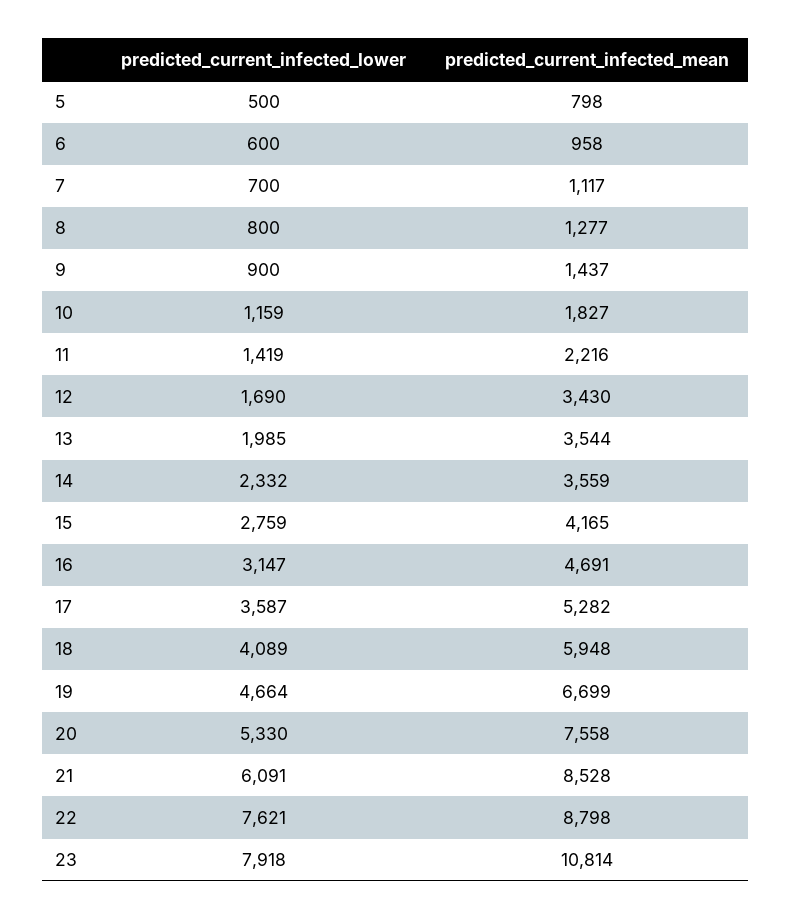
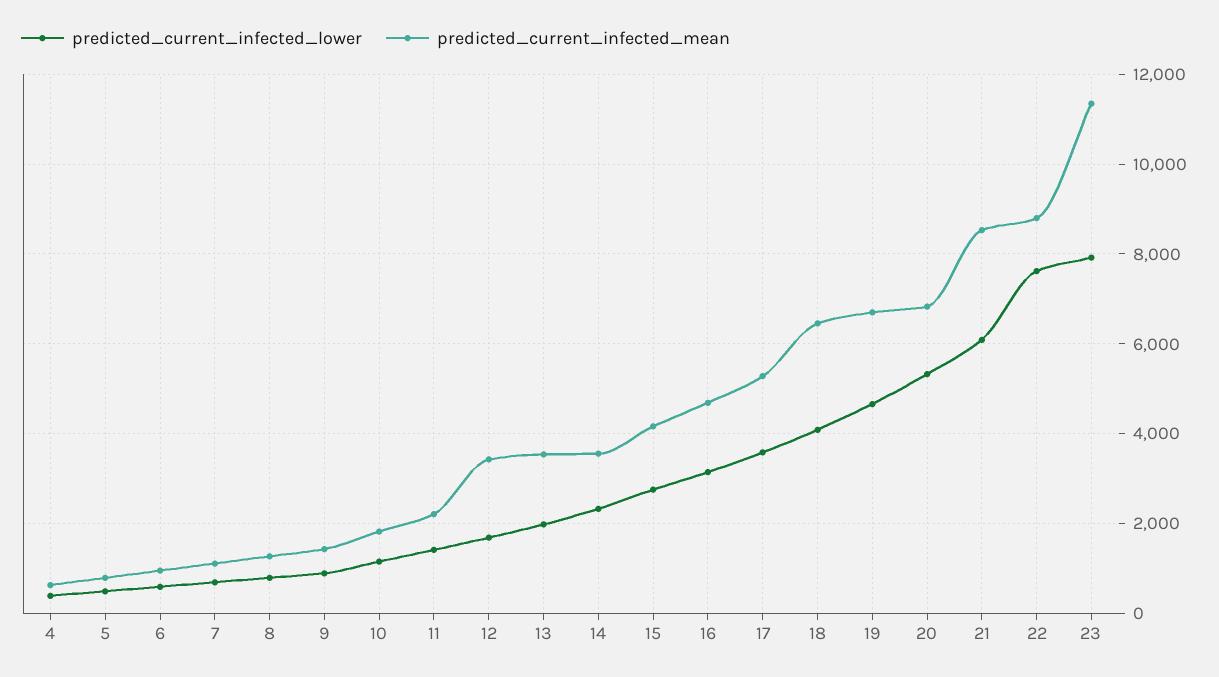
  {
    "predicted_current_infected_lower": {
      "5": 500,
      "6": 600,
      "7": 700,
      "8": 800,
      "9": 900,
      "10": 1159,
      "11": 1419,
      "12": 1690,
      "13": 1985,
      "14": 2332,
      "15": 2759,
      "16": 3147,
      "17": 3587,
      "18": 4089,
      "19": 4664,
      "20": 5330,
      "21": 6091,
      "22": 7621,
-     "23": 7918
+     "23": 7918,
+     "4": 400
    },
    "predicted_current_infected_mean": {
      "5": 798,
      "6": 958,
      "7": 1117,
      "8": 1277,
      "9": 1437,
      "10": 1827,
      "11": 2216,
      "12": 3430,
      "13": 3544,
      "14": 3559,
      "15": 4165,
      "16": 4691,
      "17": 5282,
-     "18": 5948,
+     "18": 6400,
      "19": 6699,
-     "20": 7558,
+     "20": 6800,
      "21": 8528,
      "22": 8798,
-     "23": 10814
+     "23": 11400,
+     "4": 600
    }
  }

